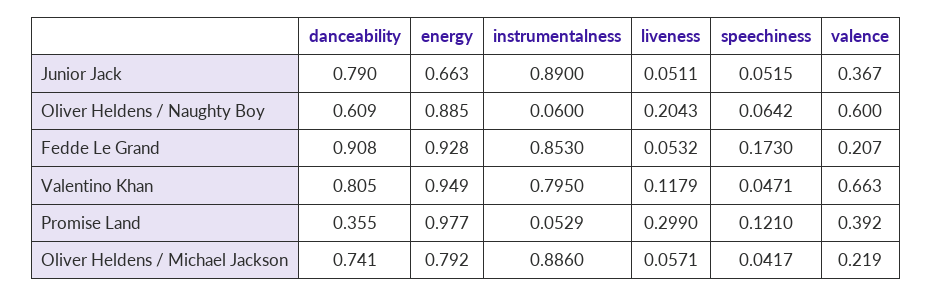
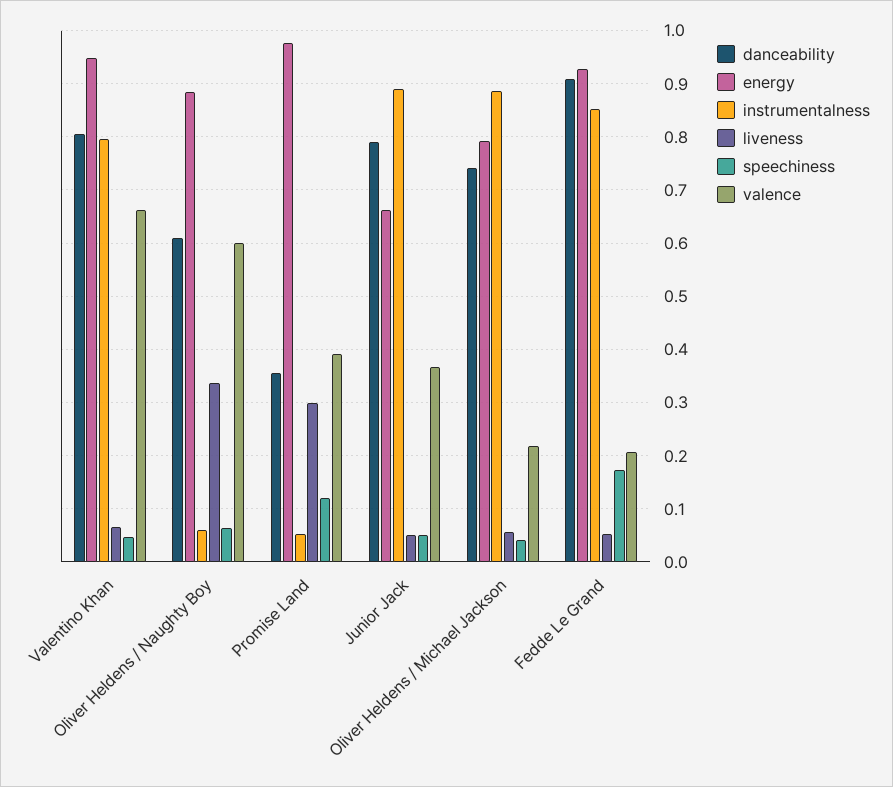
  {
    "danceability": {
      "Junior Jack": 0.79,
      "Oliver Heldens / Naughty Boy": 0.609,
      "Fedde Le Grand": 0.908,
      "Valentino Khan": 0.805,
      "Promise Land": 0.355,
      "Oliver Heldens / Michael Jackson": 0.741
    },
    "energy": {
      "Junior Jack": 0.663,
      "Oliver Heldens / Naughty Boy": 0.885,
      "Fedde Le Grand": 0.928,
      "Valentino Khan": 0.949,
      "Promise Land": 0.977,
      "Oliver Heldens / Michael Jackson": 0.792
    },
    "instrumentalness": {
      "Junior Jack": 0.89,
      "Oliver Heldens / Naughty Boy": 0.06,
      "Fedde Le Grand": 0.853,
      "Valentino Khan": 0.795,
      "Promise Land": 0.0529,
      "Oliver Heldens / Michael Jackson": 0.886
    },
    "liveness": {
      "Junior Jack": 0.0511,
-     "Oliver Heldens / Naughty Boy": 0.2043,
+     "Oliver Heldens / Naughty Boy": 0.34,
      "Fedde Le Grand": 0.0532,
-     "Valentino Khan": 0.1179,
+     "Valentino Khan": 0.06,
      "Promise Land": 0.299,
      "Oliver Heldens / Michael Jackson": 0.0571
    },
    "speechiness": {
      "Junior Jack": 0.0515,
      "Oliver Heldens / Naughty Boy": 0.0642,
      "Fedde Le Grand": 0.173,
      "Valentino Khan": 0.0471,
      "Promise Land": 0.121,
      "Oliver Heldens / Michael Jackson": 0.0417
    },
    "valence": {
      "Junior Jack": 0.367,
      "Oliver Heldens / Naughty Boy": 0.6,
      "Fedde Le Grand": 0.207,
      "Valentino Khan": 0.663,
      "Promise Land": 0.392,
      "Oliver Heldens / Michael Jackson": 0.219
    }
  }

